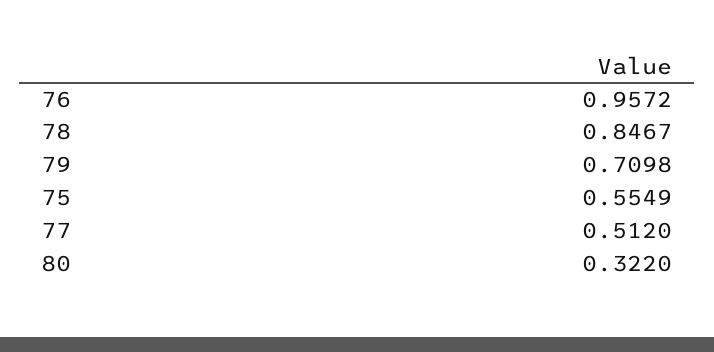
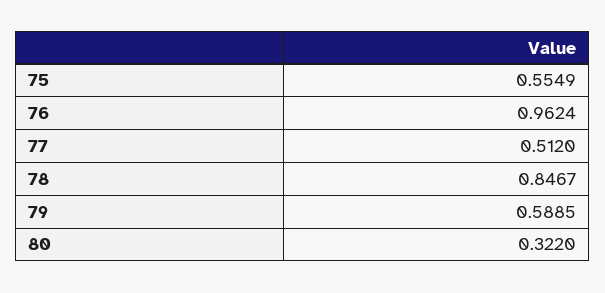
  {
-   "76": 0.9572,
+   "76": 0.9624,
    "78": 0.8467,
-   "79": 0.7098,
+   "79": 0.5885,
    "75": 0.5549,
    "77": 0.512,
    "80": 0.322
  }

